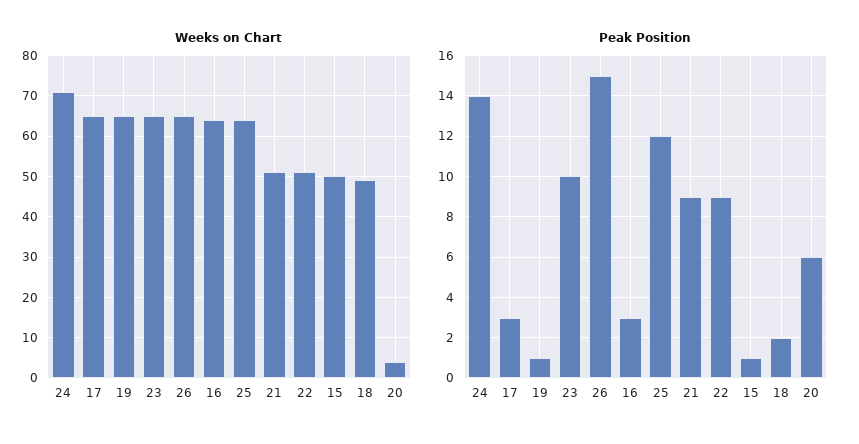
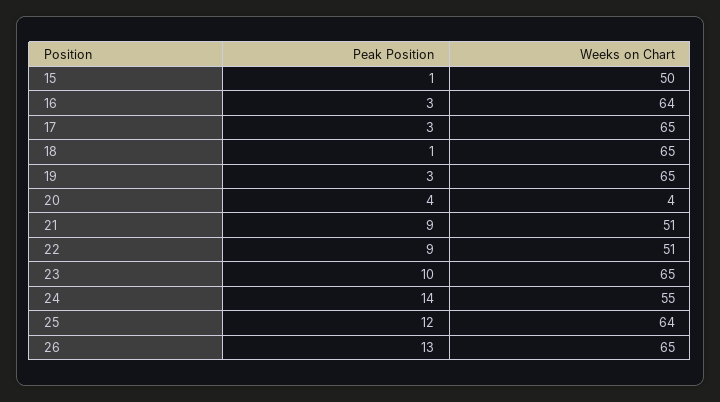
  {
    "Weeks on Chart": {
-     "24": 70,
+     "24": 55,
      "17": 65,
      "19": 65,
      "23": 65,
      "26": 65,
      "16": 64,
      "25": 64,
      "21": 51,
      "22": 51,
      "15": 50,
-     "18": 50,
+     "18": 65,
      "20": 4
    },
    "Peak Position": {
      "24": 14,
      "17": 3,
-     "19": 1,
+     "19": 3,
      "23": 10,
-     "26": 15,
+     "26": 13,
      "16": 3,
      "25": 12,
      "21": 9,
      "22": 9,
      "15": 1,
-     "18": 2,
+     "18": 1,
-     "20": 6
+     "20": 4
    }
  }

